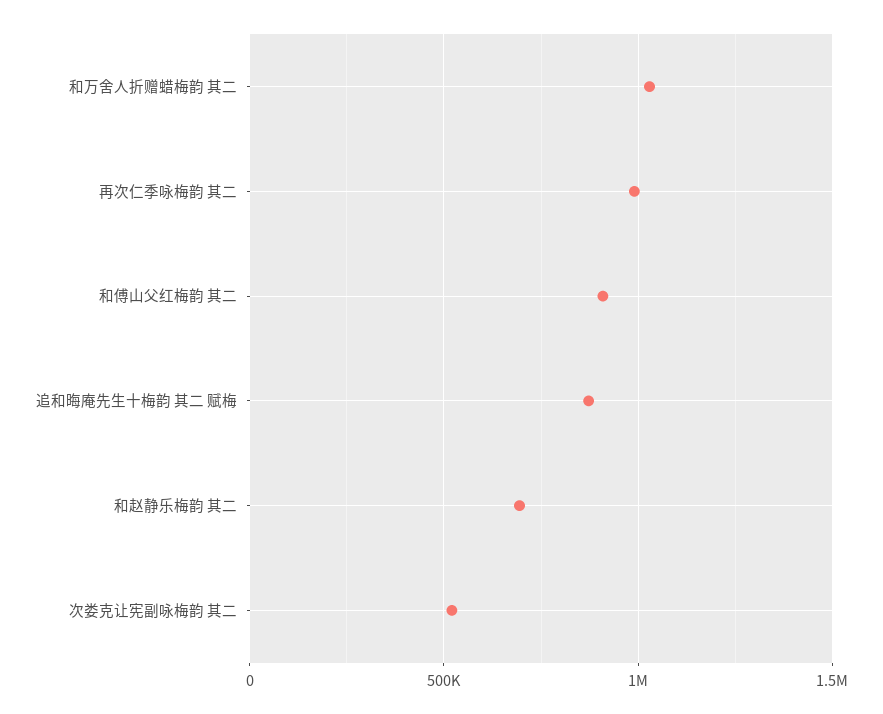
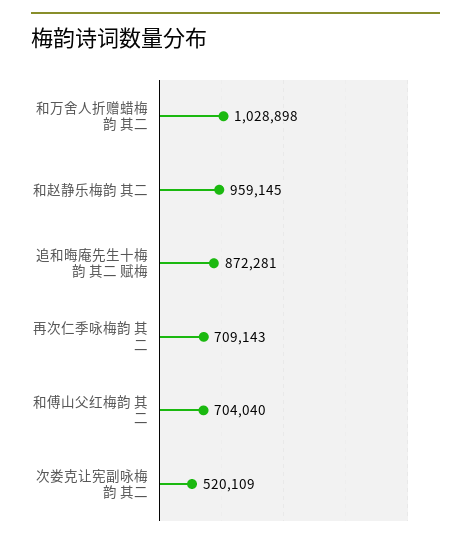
  {
    "和万舍人折赠蜡梅韵 其二": 1028898,
-   "再次仁季咏梅韵 其二": 1000000,
+   "再次仁季咏梅韵 其二": 709143,
-   "和傅山父红梅韵 其二": 900000,
+   "和傅山父红梅韵 其二": 704040,
    "追和晦庵先生十梅韵 其二 赋梅": 872281,
-   "和赵静乐梅韵 其二": 700000,
+   "和赵静乐梅韵 其二": 959145,
    "次娄克让宪副咏梅韵 其二": 520109
  }

